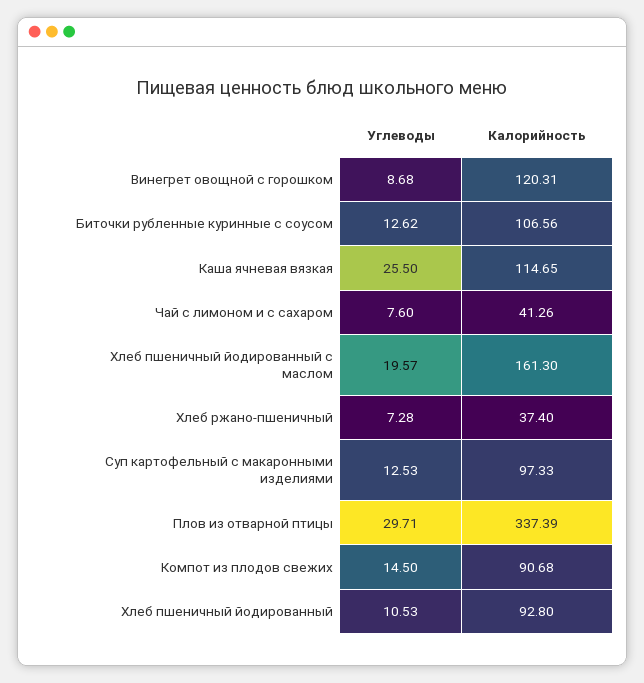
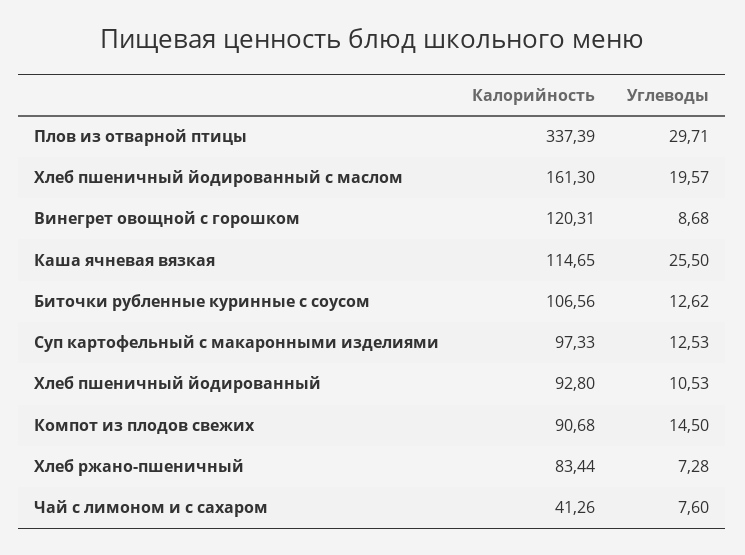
  {
    "Углеводы": {
      "Винегрет овощной с горошком": 8.68,
      "Биточки рубленные куринные с соусом": 12.62,
      "Каша ячневая вязкая": 25.5,
      "Чай с лимоном и с сахаром": 7.6,
      "Хлеб пшеничный йодированный с маслом": 19.57,
      "Хлеб ржано-пшеничный": 7.28,
      "Суп картофельный с макаронными изделиями": 12.53,
      "Плов из отварной птицы": 29.71,
      "Компот из плодов свежих": 14.5,
      "Хлеб пшеничный йодированный": 10.53
    },
    "Калорийность": {
      "Винегрет овощной с горошком": 120.31,
      "Биточки рубленные куринные с соусом": 106.56,
      "Каша ячневая вязкая": 114.65,
      "Чай с лимоном и с сахаром": 41.26,
      "Хлеб пшеничный йодированный с маслом": 161.3,
-     "Хлеб ржано-пшеничный": 37.4,
+     "Хлеб ржано-пшеничный": 83.44,
      "Суп картофельный с макаронными изделиями": 97.33,
      "Плов из отварной птицы": 337.39,
      "Компот из плодов свежих": 90.68,
      "Хлеб пшеничный йодированный": 92.8
    }
  }

